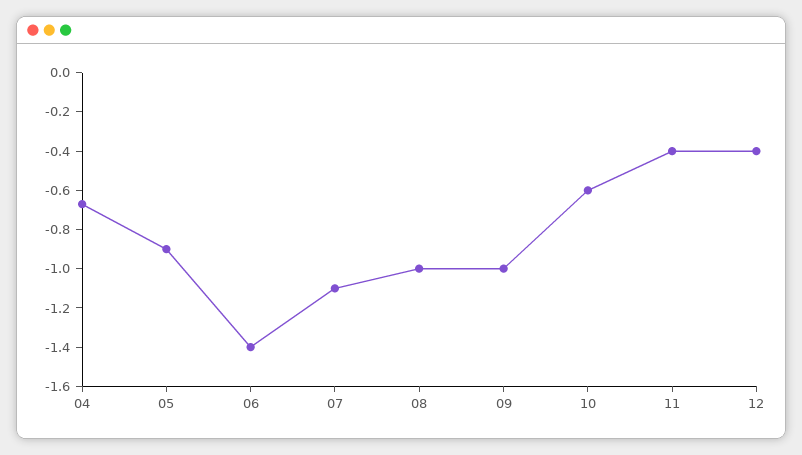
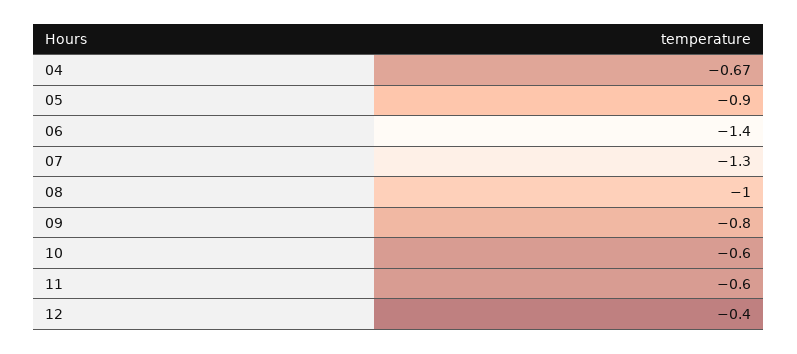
  {
    "04": -0.67,
    "05": -0.9,
    "06": -1.4,
-   "07": -1.1,
+   "07": -1.3,
    "08": -1,
-   "09": -1,
+   "09": -0.8,
    "10": -0.6,
-   "11": -0.4,
+   "11": -0.6,
    "12": -0.4
  }

